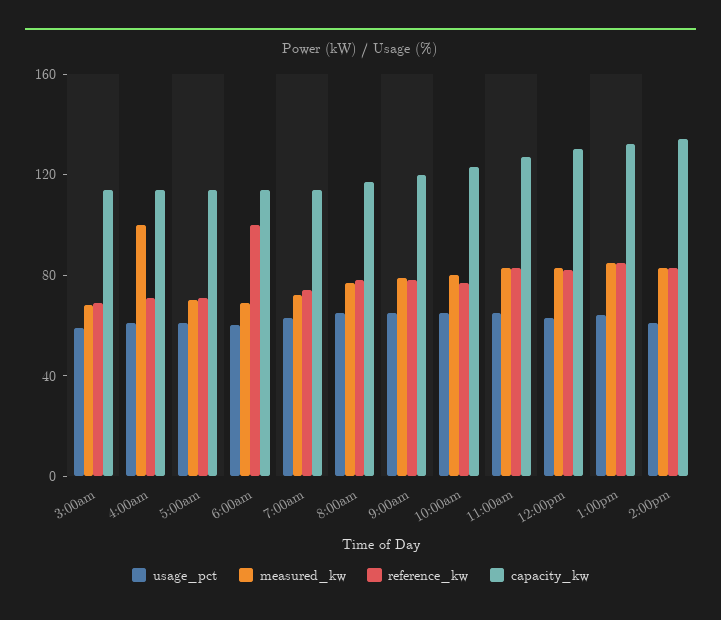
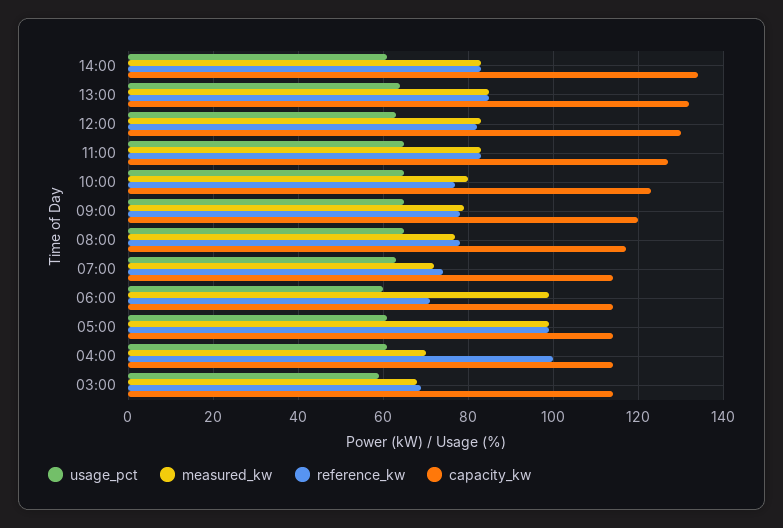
  {
    "usage_pct": {
      "3:00am": 60,
      "4:00am": 60,
      "5:00am": 60,
      "6:00am": 60,
      "7:00am": 65,
      "8:00am": 65,
      "9:00am": 65,
      "10:00am": 65,
      "11:00am": 65,
      "12:00pm": 65,
      "1:00pm": 65,
      "2:00pm": 60
    },
    "measured_kw": {
      "3:00am": 70,
-     "4:00am": 100,
+     "4:00am": 70,
-     "5:00am": 70,
+     "5:00am": 100,
-     "6:00am": 70,
+     "6:00am": 100,
      "7:00am": 70,
      "8:00am": 75,
      "9:00am": 80,
      "10:00am": 80,
      "11:00am": 85,
      "12:00pm": 85,
      "1:00pm": 85,
      "2:00pm": 85
    },
    "reference_kw": {
      "3:00am": 70,
-     "4:00am": 70,
+     "4:00am": 100,
-     "5:00am": 70,
+     "5:00am": 100,
-     "6:00am": 100,
+     "6:00am": 70,
      "7:00am": 75,
      "8:00am": 80,
      "9:00am": 80,
      "10:00am": 75,
      "11:00am": 85,
      "12:00pm": 80,
      "1:00pm": 85,
      "2:00pm": 85
    },
    "capacity_kw": {
      "3:00am": 115,
      "4:00am": 115,
      "5:00am": 115,
      "6:00am": 115,
      "7:00am": 115,
      "8:00am": 115,
      "9:00am": 120,
      "10:00am": 125,
      "11:00am": 125,
      "12:00pm": 130,
      "1:00pm": 130,
      "2:00pm": 135
    }
  }

